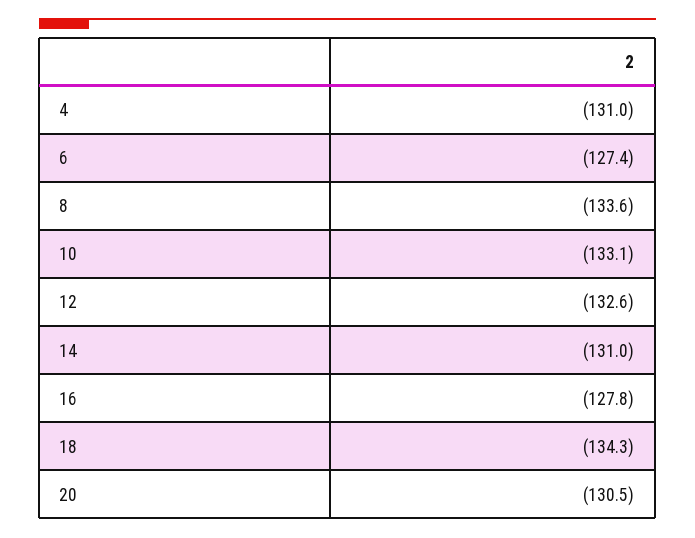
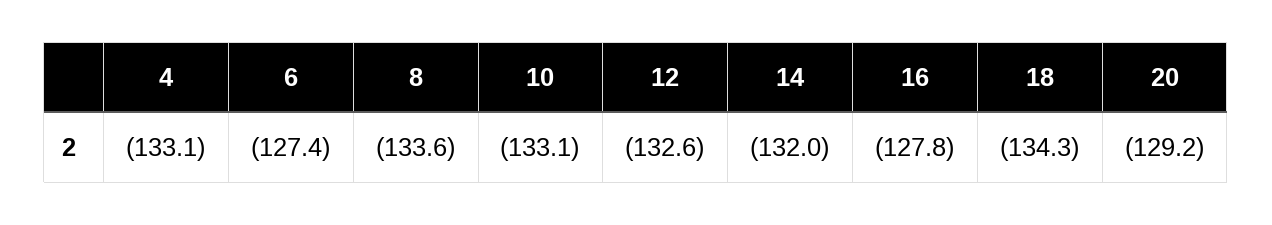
  {
-   "4": -131,
+   "4": -133.1,
    "6": -127.4,
    "8": -133.6,
    "10": -133.1,
    "12": -132.6,
-   "14": -131,
+   "14": -132,
    "16": -127.8,
    "18": -134.3,
-   "20": -130.5
+   "20": -129.2
  }

